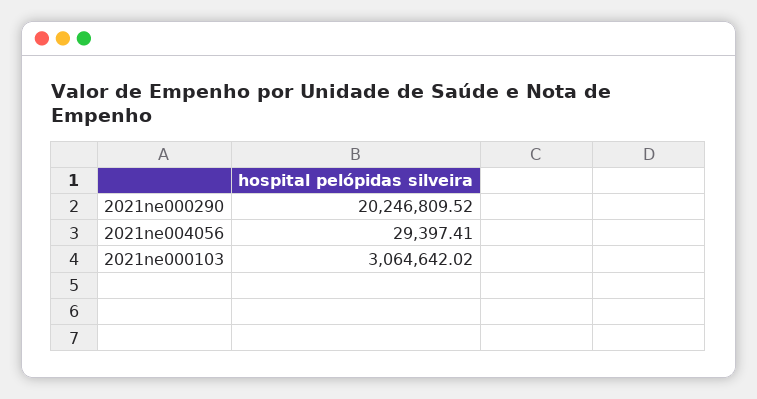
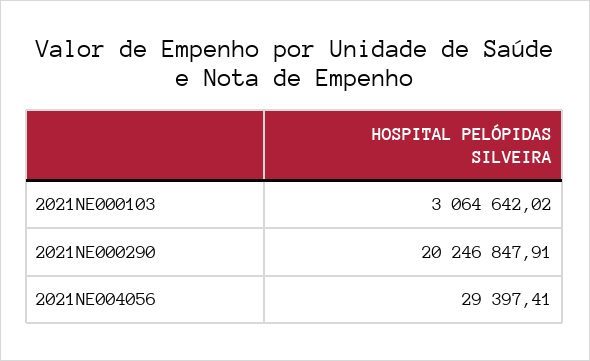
  {
-   "2021ne000290": 20246809.52,
+   "2021ne000290": 20246847.91,
    "2021ne004056": 29397.41,
    "2021ne000103": 3064642.02
  }

